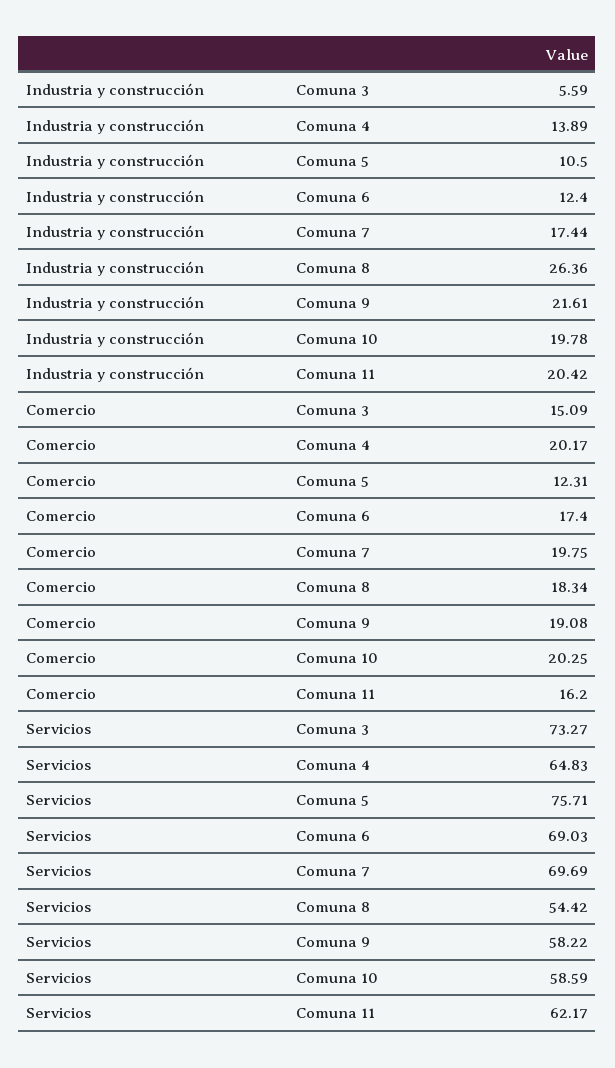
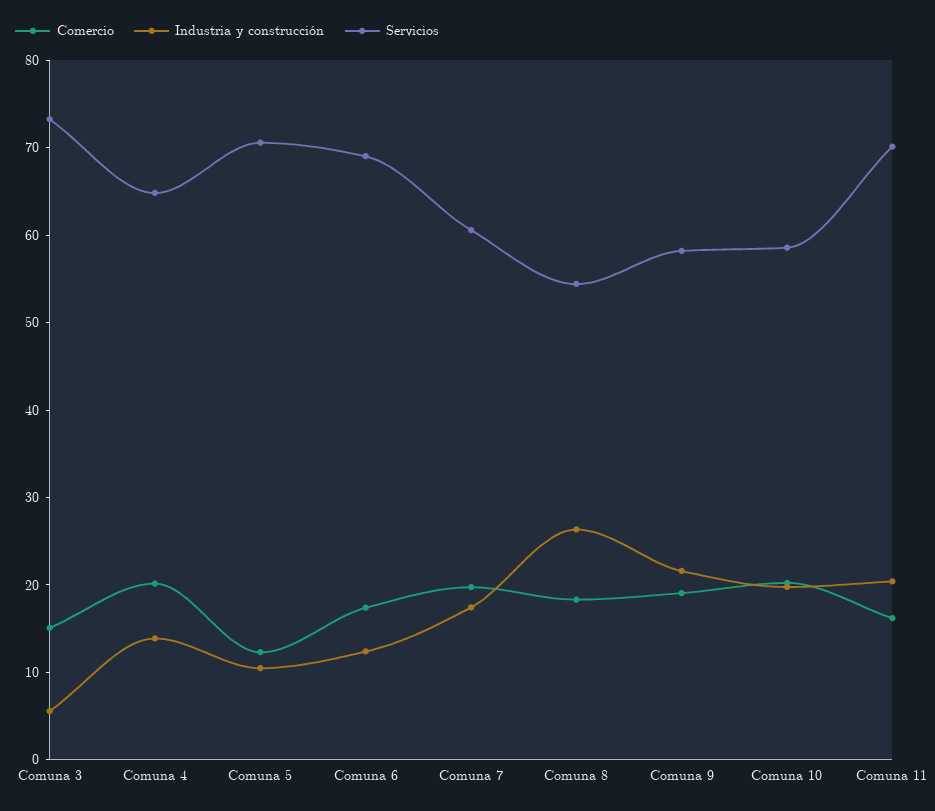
  {
    "Industria y construcción": {
      "Comuna 3": 5.59,
      "Comuna 4": 13.89,
      "Comuna 5": 10.5,
      "Comuna 6": 12.4,
      "Comuna 7": 17.44,
      "Comuna 8": 26.36,
      "Comuna 9": 21.61,
      "Comuna 10": 19.78,
      "Comuna 11": 20.42
    },
    "Comercio": {
      "Comuna 3": 15.09,
      "Comuna 4": 20.17,
      "Comuna 5": 12.31,
      "Comuna 6": 17.4,
      "Comuna 7": 19.75,
      "Comuna 8": 18.34,
      "Comuna 9": 19.08,
      "Comuna 10": 20.25,
      "Comuna 11": 16.2
    },
    "Servicios": {
      "Comuna 3": 73.27,
      "Comuna 4": 64.83,
-     "Comuna 5": 75.71,
+     "Comuna 5": 70,
      "Comuna 6": 69.03,
-     "Comuna 7": 69.69,
+     "Comuna 7": 60,
      "Comuna 8": 54.42,
      "Comuna 9": 58.22,
      "Comuna 10": 58.59,
-     "Comuna 11": 62.17
+     "Comuna 11": 70
    }
  }

